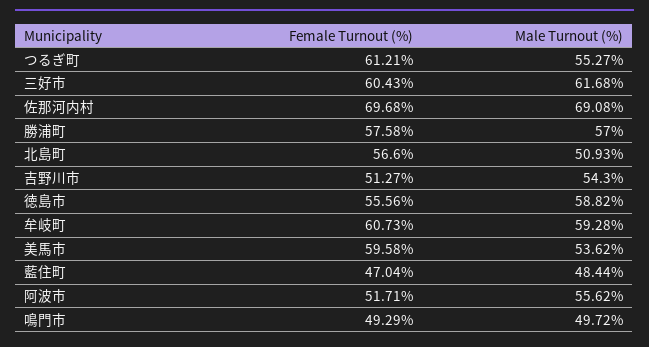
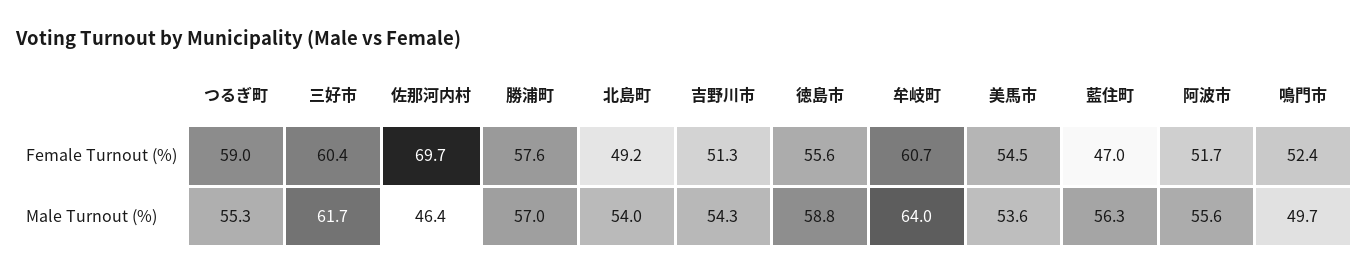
  {
    "Female Turnout (%)": {
-     "つるぎ町": 61.21,
+     "つるぎ町": 59,
      "三好市": 60.43,
      "佐那河内村": 69.68,
      "勝浦町": 57.58,
-     "北島町": 56.6,
+     "北島町": 49.2,
      "吉野川市": 51.27,
      "徳島市": 55.56,
      "牟岐町": 60.73,
-     "美馬市": 59.58,
+     "美馬市": 54.5,
      "藍住町": 47.04,
      "阿波市": 51.71,
-     "鳴門市": 49.29
+     "鳴門市": 52.4
    },
    "Male Turnout (%)": {
      "つるぎ町": 55.27,
      "三好市": 61.68,
-     "佐那河内村": 69.08,
+     "佐那河内村": 46.4,
      "勝浦町": 57,
-     "北島町": 50.93,
+     "北島町": 54,
      "吉野川市": 54.3,
      "徳島市": 58.82,
-     "牟岐町": 59.28,
+     "牟岐町": 64,
      "美馬市": 53.62,
-     "藍住町": 48.44,
+     "藍住町": 56.3,
      "阿波市": 55.62,
      "鳴門市": 49.72
    }
  }

